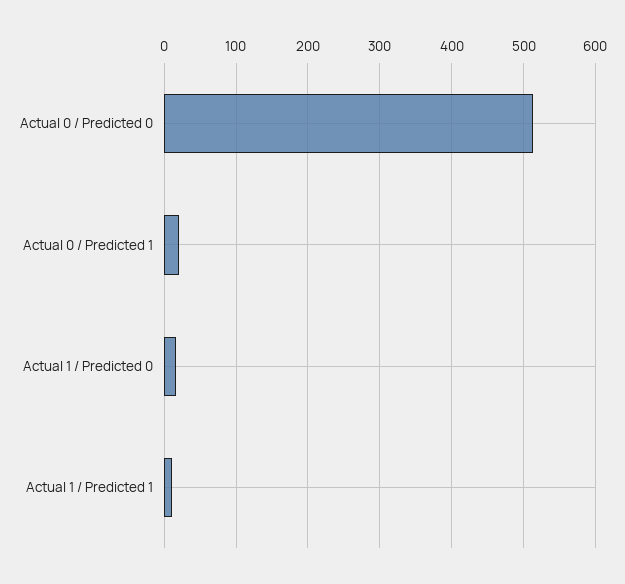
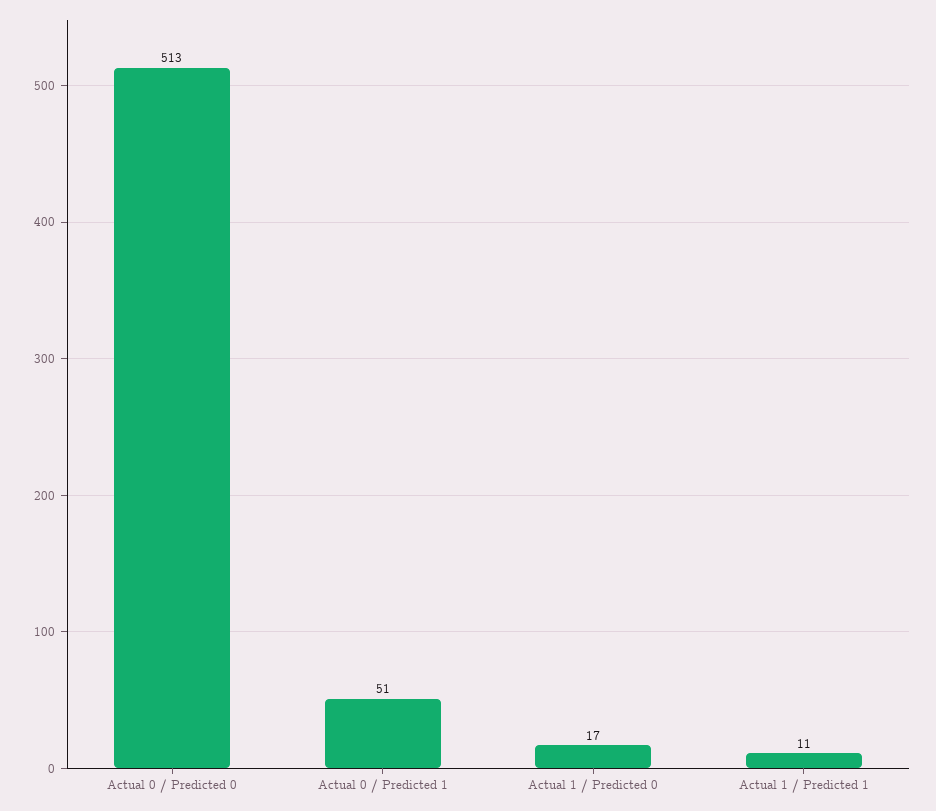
  {
    "Actual 0 / Predicted 0": 513,
-   "Actual 0 / Predicted 1": 20,
+   "Actual 0 / Predicted 1": 51,
    "Actual 1 / Predicted 0": 17,
    "Actual 1 / Predicted 1": 11
  }

